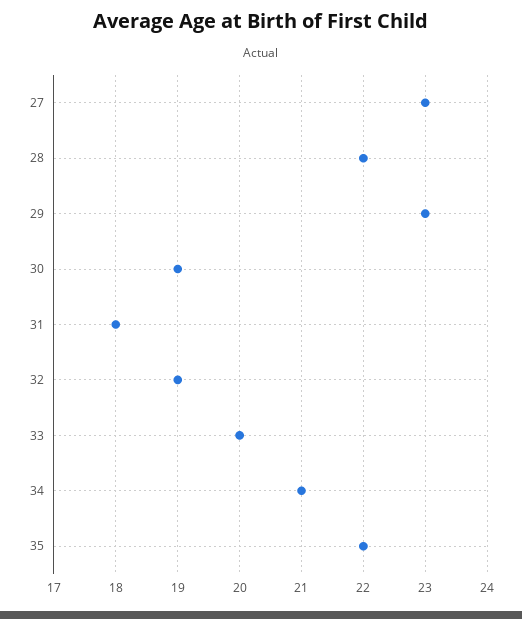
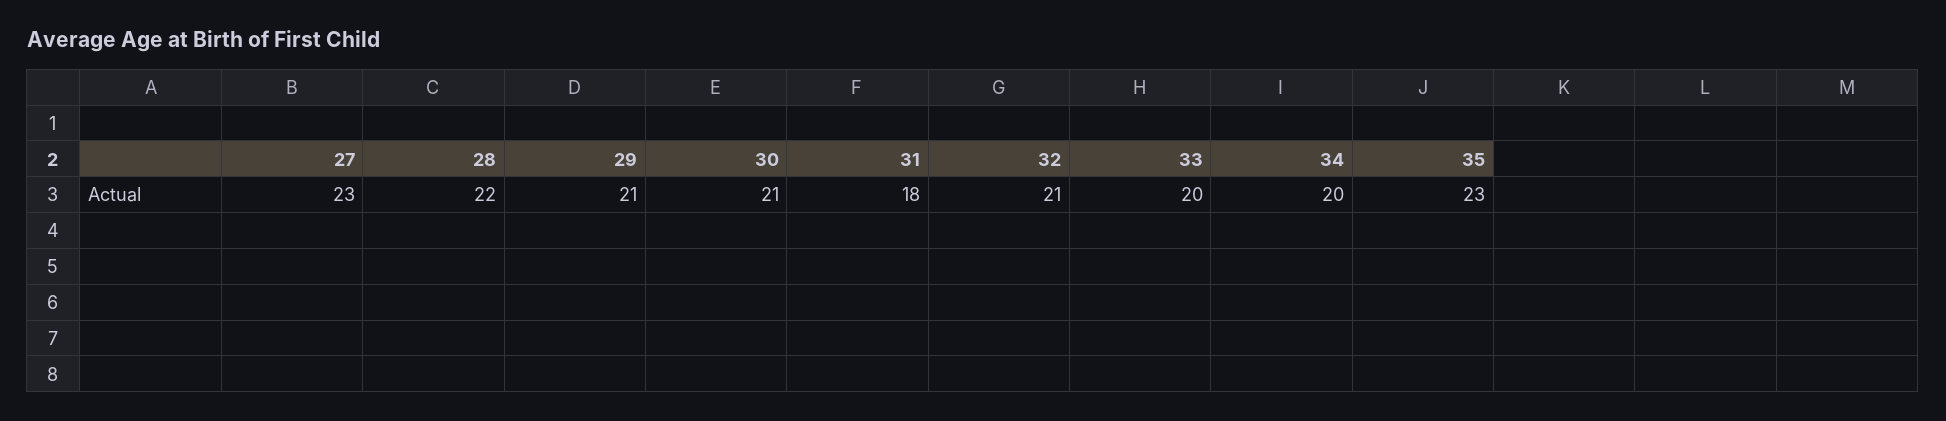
  {
    "27": 23,
    "28": 22,
-   "29": 23,
+   "29": 21,
-   "30": 19,
+   "30": 21,
    "31": 18,
-   "32": 19,
+   "32": 21,
    "33": 20,
-   "34": 21,
+   "34": 20,
-   "35": 22
+   "35": 23
  }

